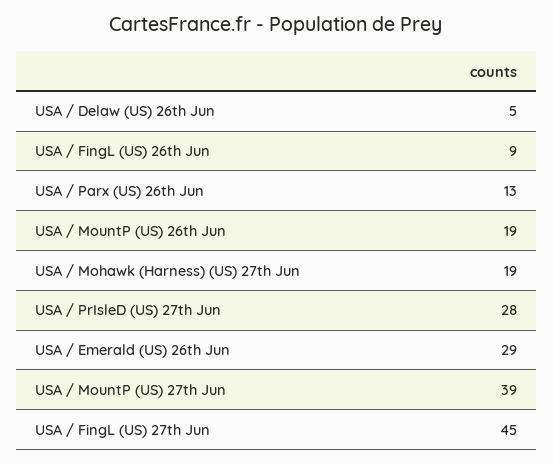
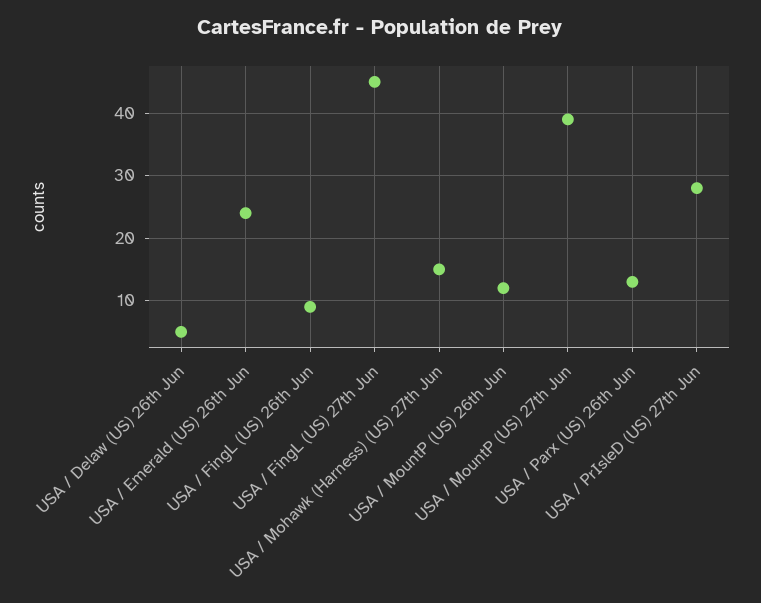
  {
    "USA / Delaw (US) 26th Jun": 5,
    "USA / FingL (US) 26th Jun": 9,
    "USA / Parx (US) 26th Jun": 13,
-   "USA / MountP (US) 26th Jun": 19,
+   "USA / MountP (US) 26th Jun": 12,
-   "USA / Mohawk (Harness) (US) 27th Jun": 19,
+   "USA / Mohawk (Harness) (US) 27th Jun": 15,
    "USA / PrIsleD (US) 27th Jun": 28,
-   "USA / Emerald (US) 26th Jun": 29,
+   "USA / Emerald (US) 26th Jun": 24,
    "USA / MountP (US) 27th Jun": 39,
    "USA / FingL (US) 27th Jun": 45
  }

